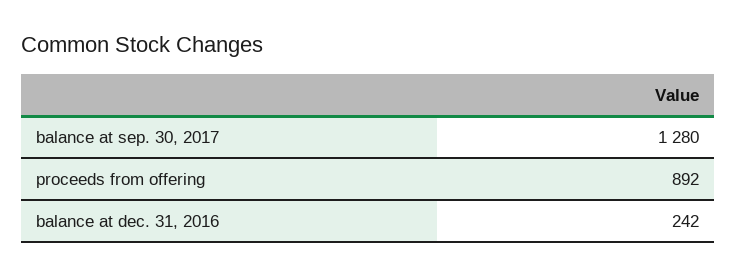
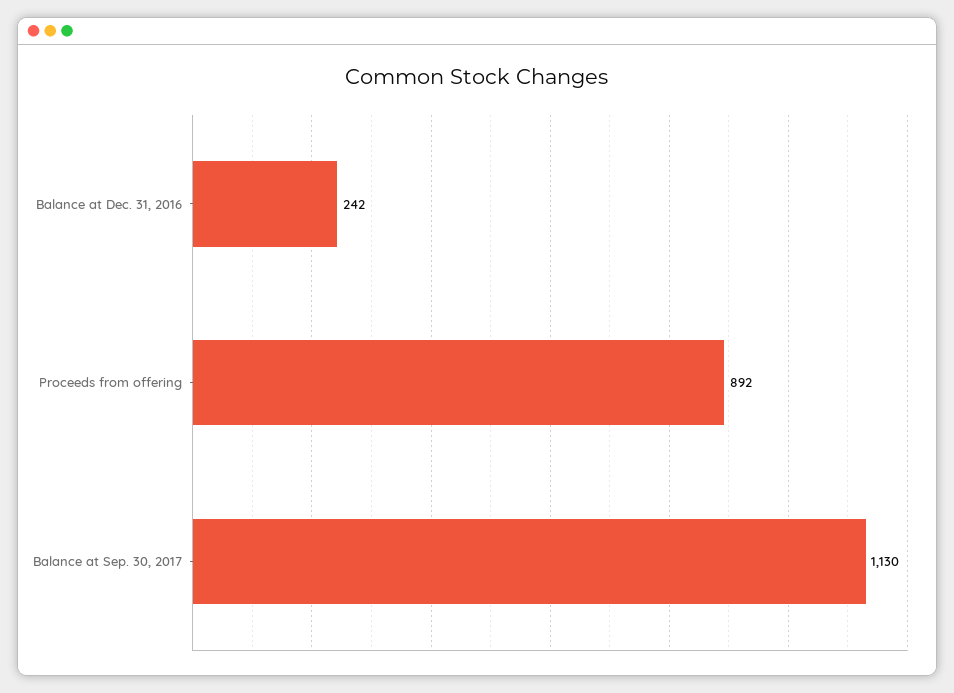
  {
-   "balance at sep. 30, 2017": 1280,
+   "balance at sep. 30, 2017": 1130,
    "proceeds from offering": 892,
    "balance at dec. 31, 2016": 242
  }

